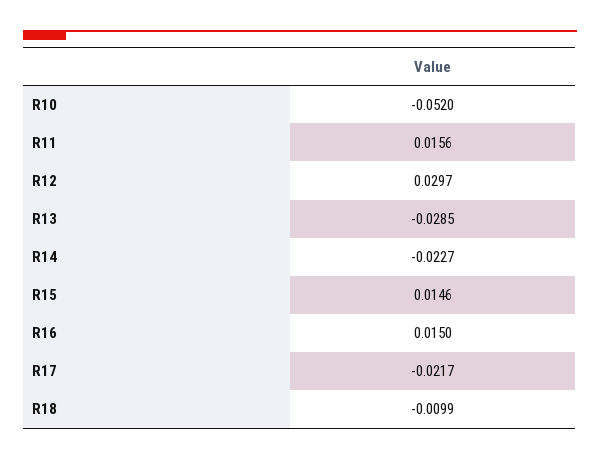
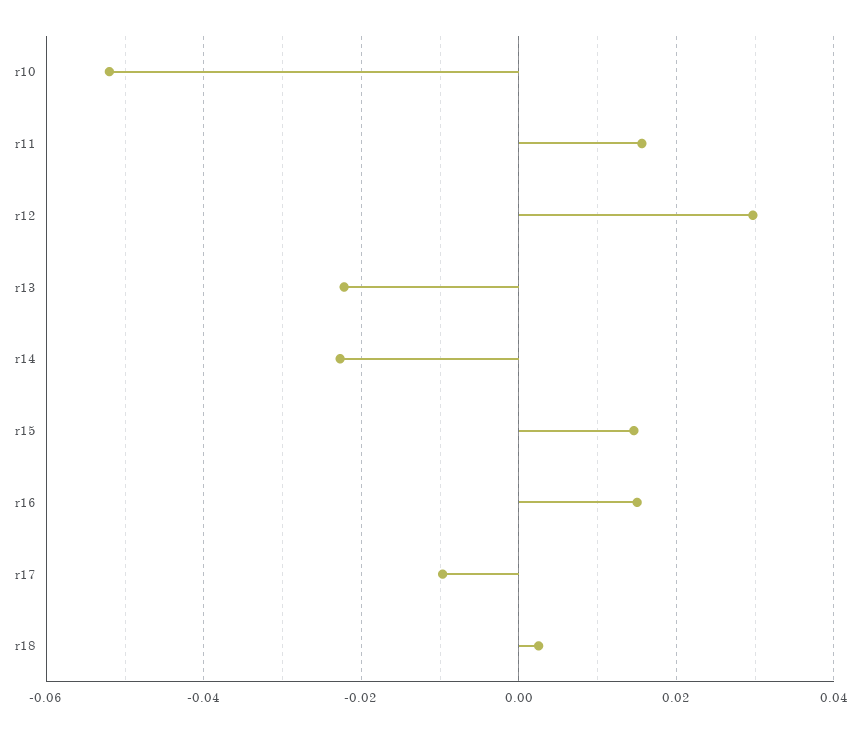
  {
    "R10": -0.052,
    "R11": 0.0156,
    "R12": 0.0297,
-   "R13": -0.0285,
+   "R13": -0.022,
    "R14": -0.0227,
    "R15": 0.0146,
    "R16": 0.015,
-   "R17": -0.0217,
+   "R17": -0.01,
-   "R18": -0.0099
+   "R18": 0.002
  }

